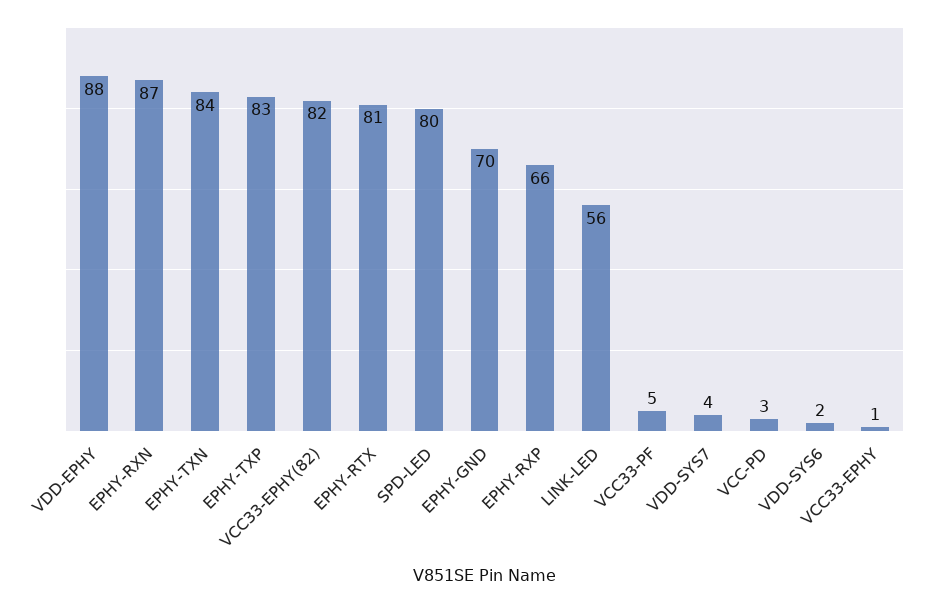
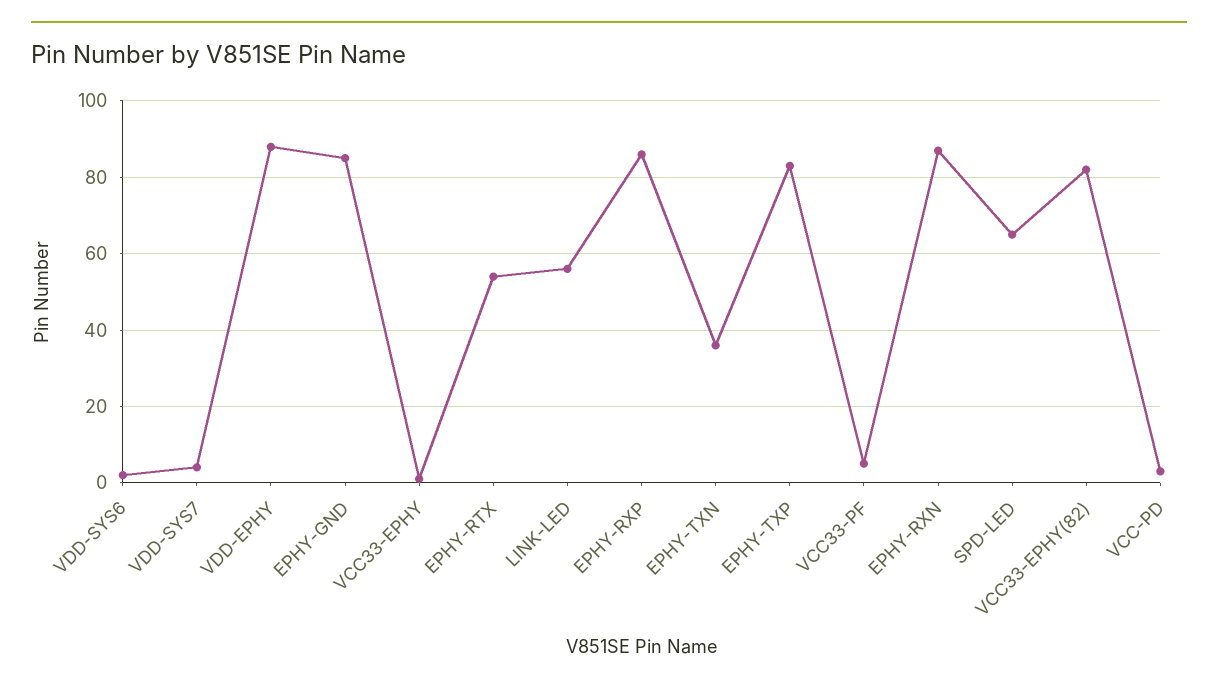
  {
    "VDD-EPHY": 88,
    "EPHY-RXN": 87,
-   "EPHY-TXN": 84,
+   "EPHY-TXN": 35,
    "EPHY-TXP": 83,
    "VCC33-EPHY(82)": 82,
-   "EPHY-RTX": 81,
+   "EPHY-RTX": 55,
-   "SPD-LED": 80,
+   "SPD-LED": 65,
-   "EPHY-GND": 70,
+   "EPHY-GND": 85,
-   "EPHY-RXP": 66,
+   "EPHY-RXP": 85,
    "LINK-LED": 56,
    "VCC33-PF": 5,
    "VDD-SYS7": 4,
    "VCC-PD": 3,
    "VDD-SYS6": 2,
    "VCC33-EPHY": 1
  }

